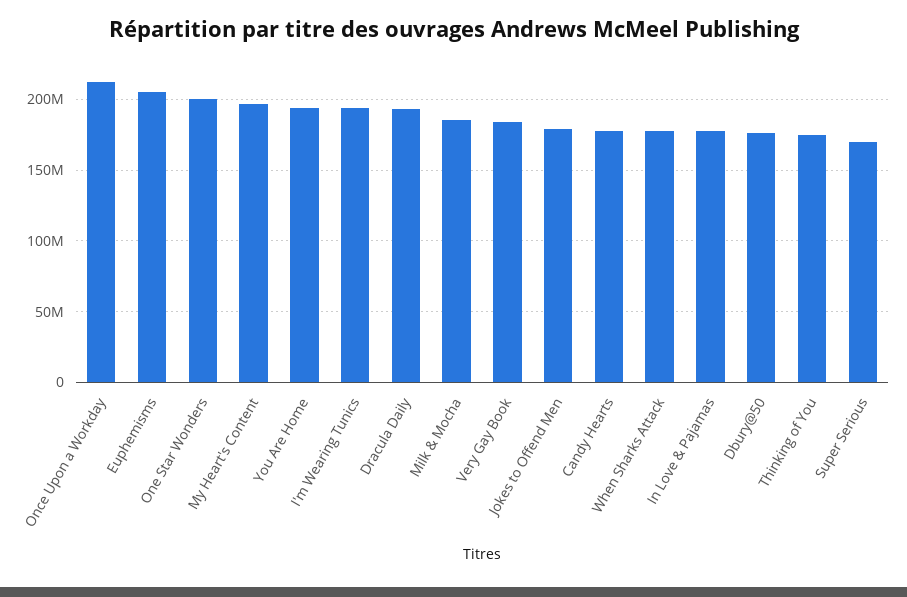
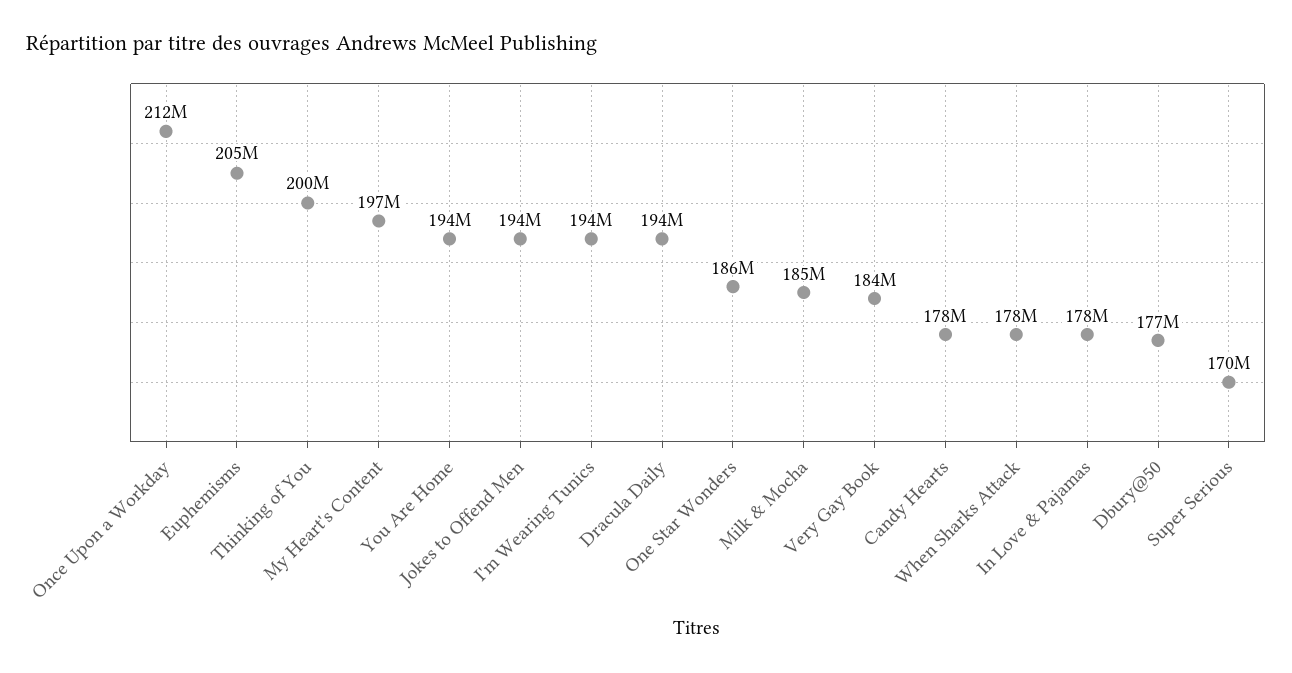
  {
    "Once Upon a Workday": 212000000,
    "Euphemisms": 205000000,
-   "One Star Wonders": 200000000,
+   "One Star Wonders": 186000000,
    "My Heart's Content": 197000000,
    "You Are Home": 194000000,
    "I'm Wearing Tunics": 194000000,
    "Dracula Daily": 194000000,
    "Milk & Mocha": 185000000,
    "Very Gay Book": 184000000,
-   "Jokes to Offend Men": 180000000,
+   "Jokes to Offend Men": 194000000,
    "Candy Hearts": 178000000,
    "When Sharks Attack": 178000000,
    "In Love & Pajamas": 178000000,
    "Dbury@50": 177000000,
-   "Thinking of You": 175000000,
+   "Thinking of You": 200000000,
    "Super Serious": 170000000
  }

